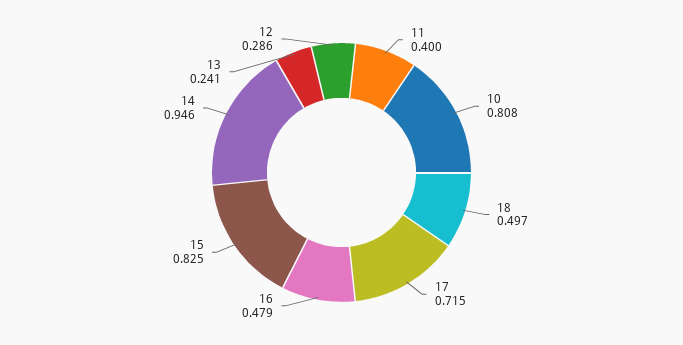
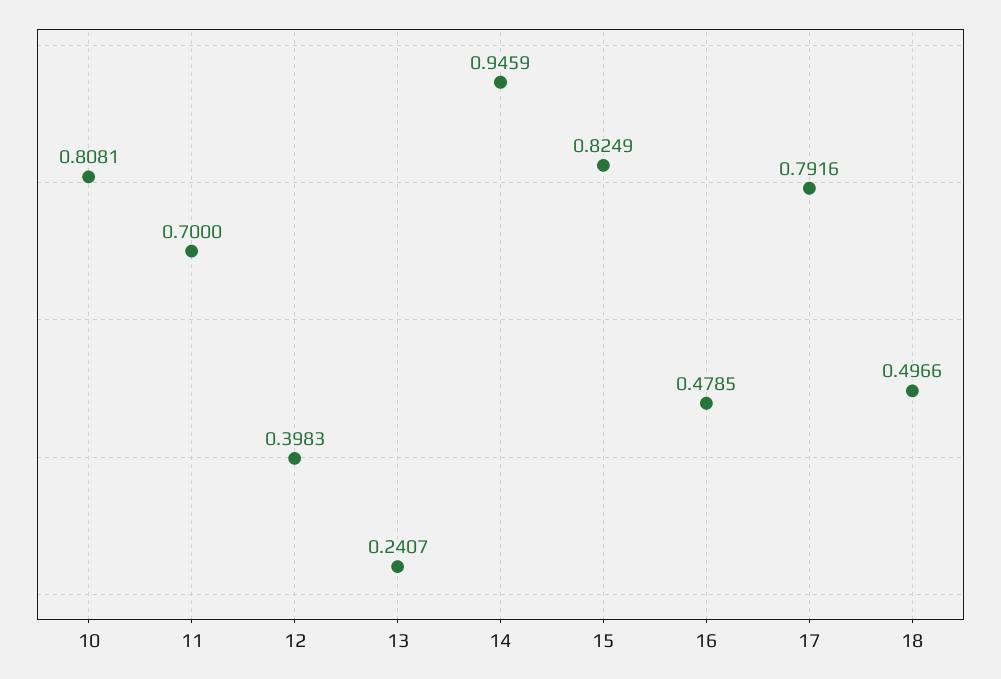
  {
-   "11": 0.4,
+   "11": 0.7,
    "10": 0.8081,
    "18": 0.4966,
-   "17": 0.715,
+   "17": 0.7916,
    "16": 0.4785,
    "15": 0.8249,
    "14": 0.9459,
    "13": 0.2407,
-   "12": 0.286
+   "12": 0.3983
  }

